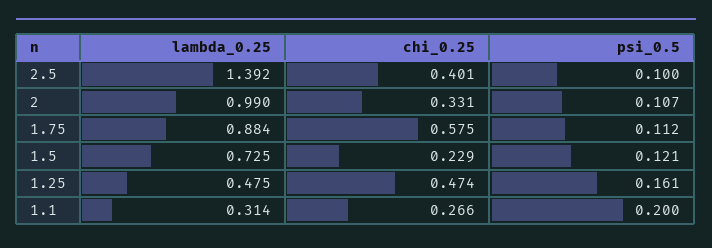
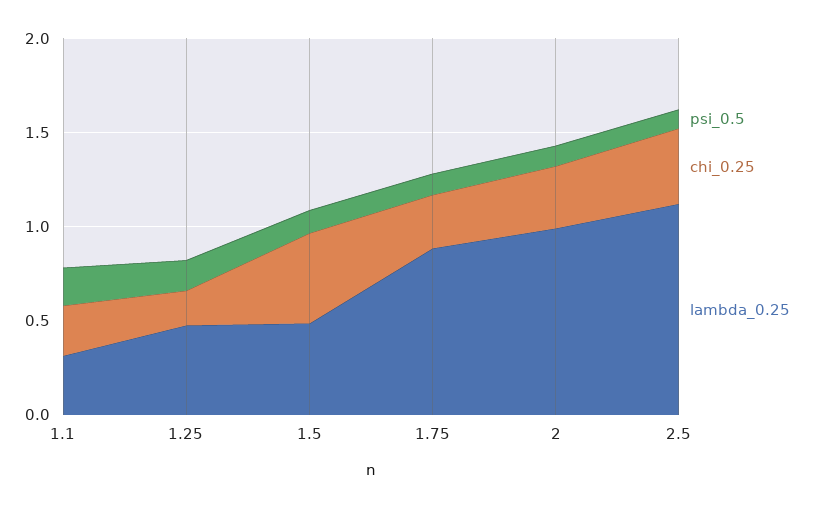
  {
    "lambda_0.25": {
-     "2.5": 1.392,
+     "2.5": 1.1,
      "2": 0.99,
      "1.75": 0.884,
-     "1.5": 0.725,
+     "1.5": 0.5,
      "1.25": 0.475,
      "1.1": 0.314
    },
    "chi_0.25": {
      "2.5": 0.401,
      "2": 0.331,
-     "1.75": 0.575,
+     "1.75": 0.3,
-     "1.5": 0.229,
+     "1.5": 0.5,
-     "1.25": 0.474,
+     "1.25": 0.2,
      "1.1": 0.266
    },
    "psi_0.5": {
      "2.5": 0.1,
      "2": 0.107,
      "1.75": 0.112,
      "1.5": 0.121,
      "1.25": 0.161,
      "1.1": 0.2
    }
  }

